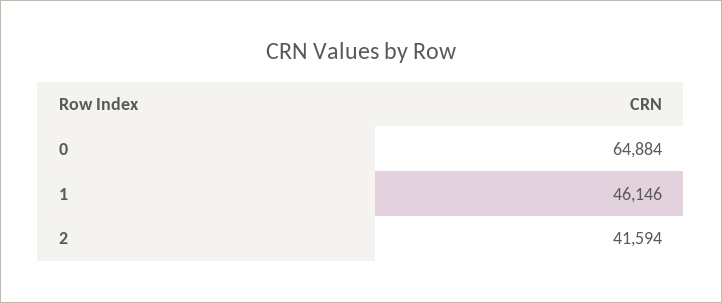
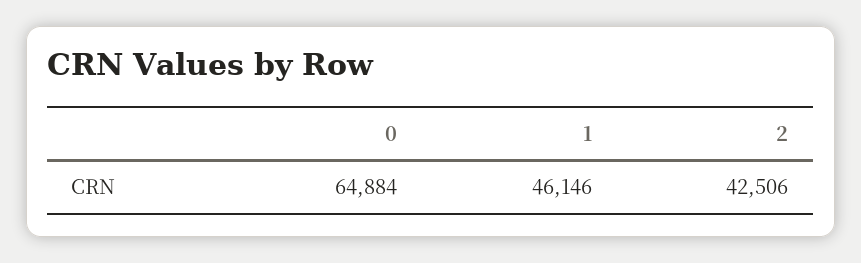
  {
    "0": 64884,
    "1": 46146,
-   "2": 41594
+   "2": 42506
  }

